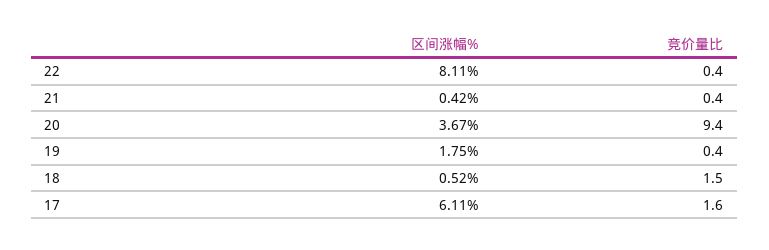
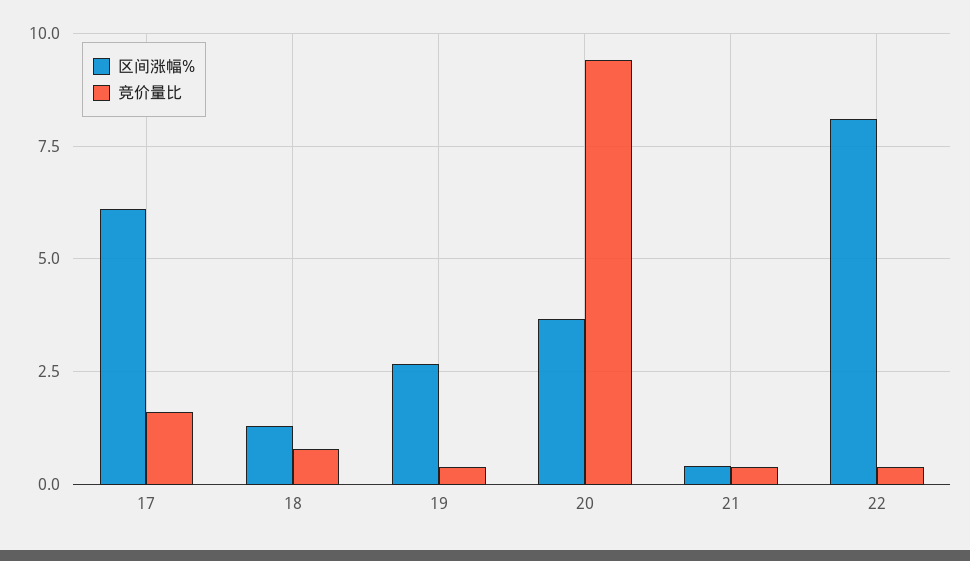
  {
    "区间涨幅%": {
      "22": 8.11,
      "21": 0.42,
      "20": 3.67,
-     "19": 1.75,
+     "19": 2.75,
-     "18": 0.52,
+     "18": 1.25,
      "17": 6.11
    },
    "竞价量比": {
      "22": 0.4,
      "21": 0.4,
      "20": 9.4,
      "19": 0.4,
-     "18": 1.5,
+     "18": 0.75,
      "17": 1.6
    }
  }

